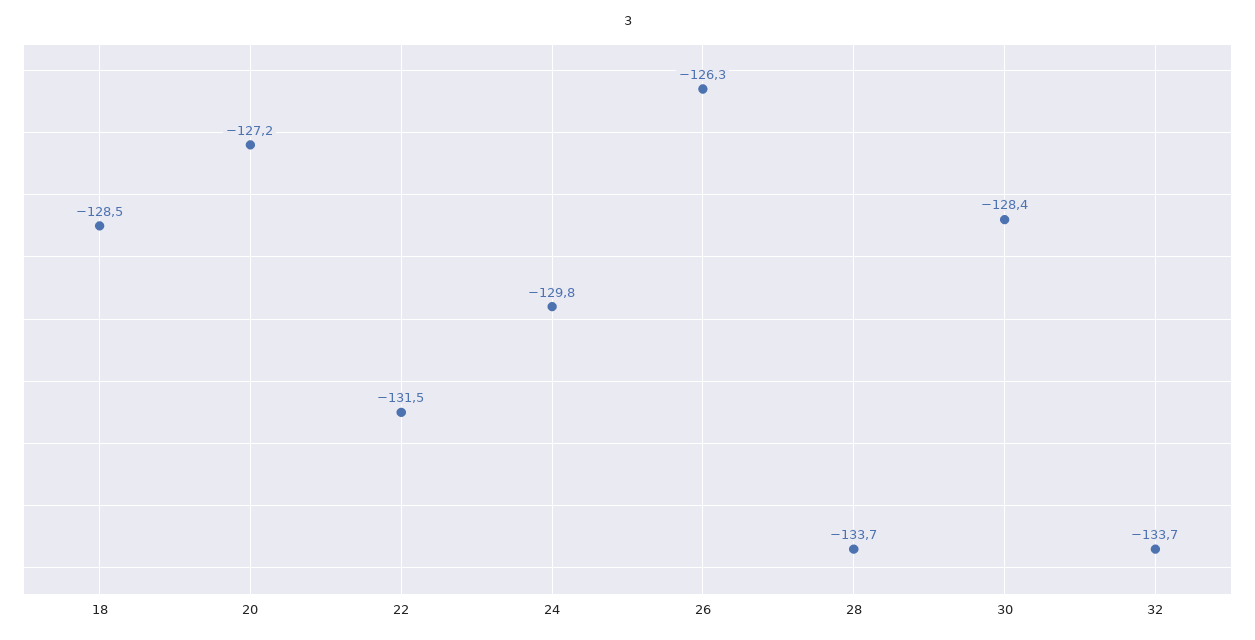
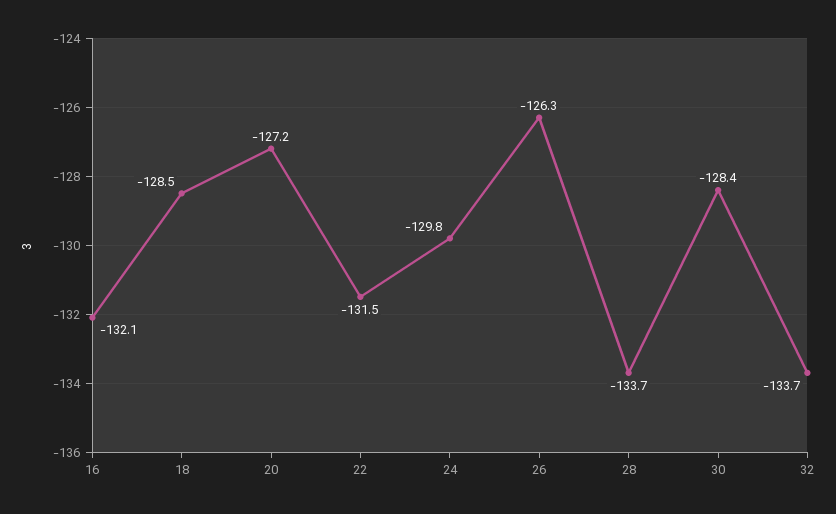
  {
    "18": -128.5,
    "20": -127.2,
    "22": -131.5,
    "24": -129.8,
    "26": -126.3,
    "28": -133.7,
    "30": -128.4,
-   "32": -133.7
+   "32": -133.7,
+   "16": -132.1
  }

